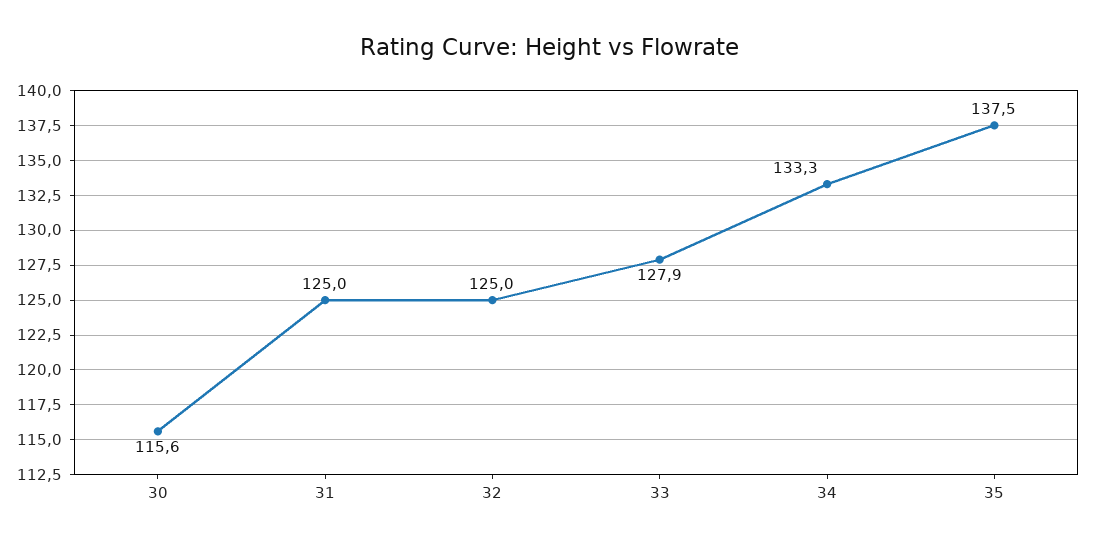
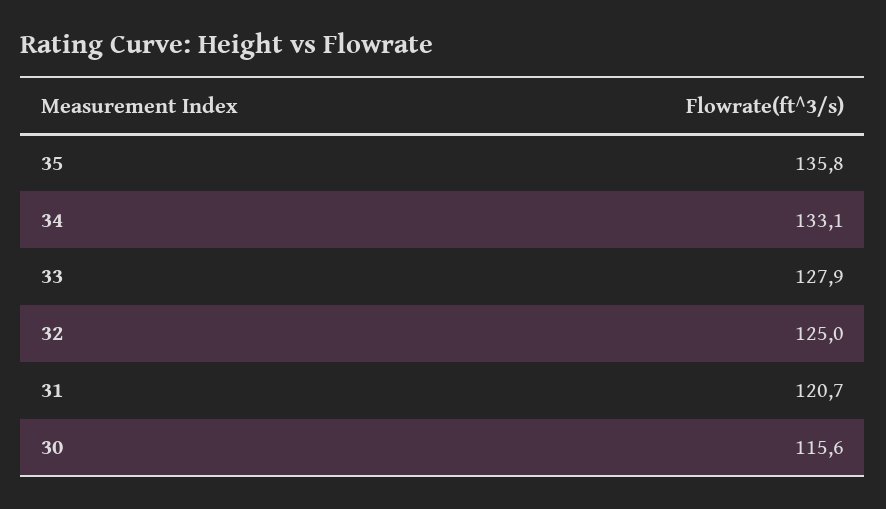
  {
    "30": 115.6,
-   "31": 125,
+   "31": 120.7,
    "32": 125,
    "33": 127.9,
-   "34": 133.3,
+   "34": 133.1,
-   "35": 137.5
+   "35": 135.8
  }

